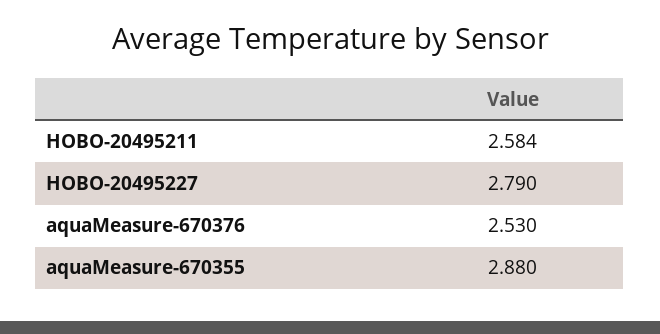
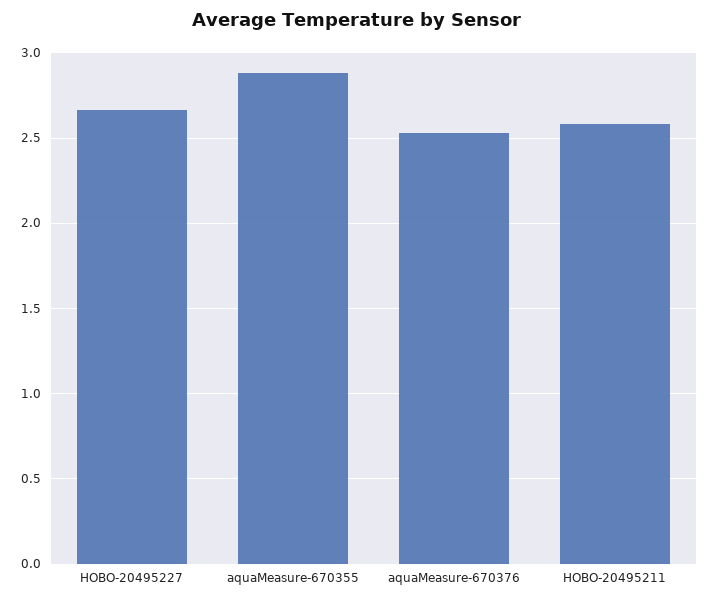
  {
    "HOBO-20495211": 2.584,
-   "HOBO-20495227": 2.79,
+   "HOBO-20495227": 2.65,
    "aquaMeasure-670376": 2.53,
    "aquaMeasure-670355": 2.88
  }

